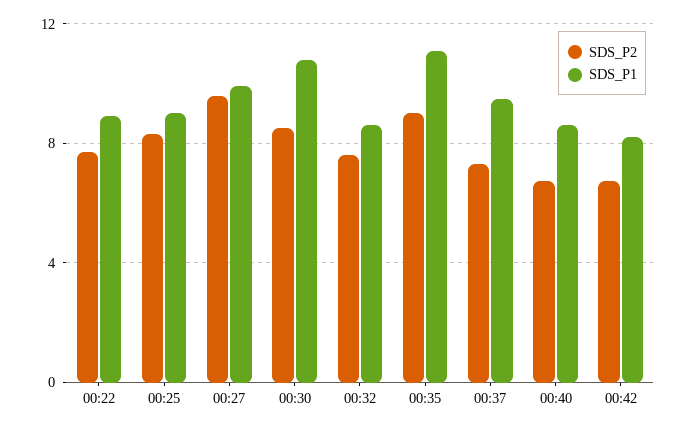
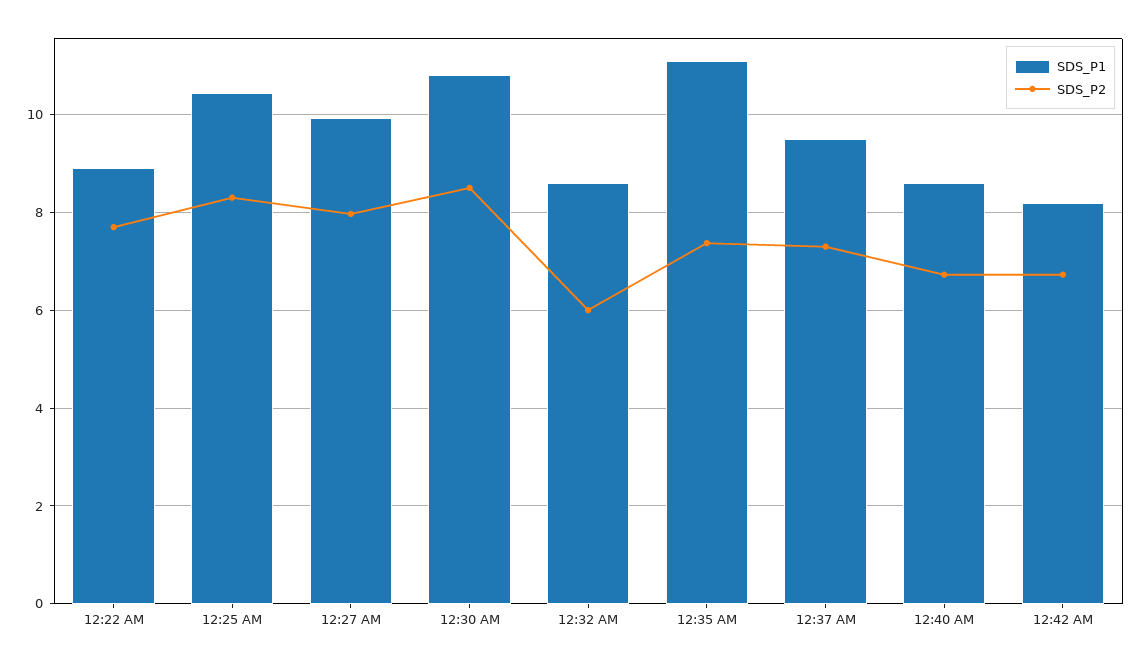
  {
    "SDS_P2": {
      "00:22": 7.8,
      "00:25": 8.4,
-     "00:27": 9.5,
+     "00:27": 8,
      "00:30": 8.6,
-     "00:32": 7.5,
+     "00:32": 6,
-     "00:35": 9,
+     "00:35": 7.4,
      "00:37": 7.4,
      "00:40": 6.8,
      "00:42": 6.8
    },
    "SDS_P1": {
      "00:22": 9,
-     "00:25": 9,
+     "00:25": 10.4,
      "00:27": 10,
      "00:30": 10.8,
      "00:32": 8.6,
      "00:35": 11.2,
      "00:37": 9.6,
      "00:40": 8.6,
      "00:42": 8.2
    }
  }

